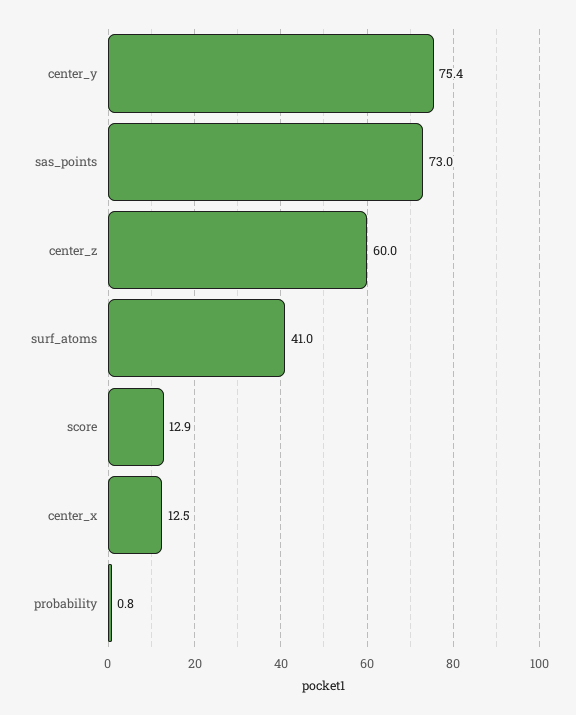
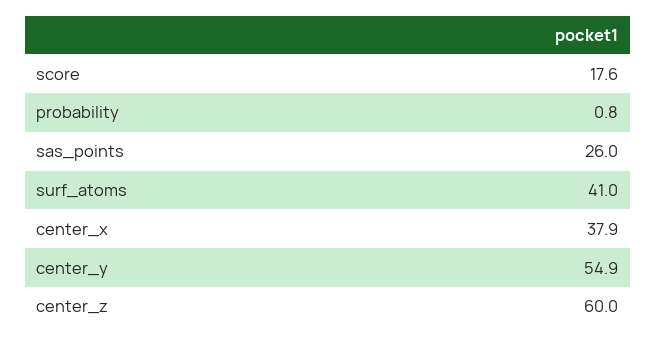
  {
-   "center_y": 75.4,
+   "center_y": 54.9,
-   "sas_points": 73,
+   "sas_points": 26,
    "center_z": 60,
    "surf_atoms": 41,
-   "score": 12.9,
+   "score": 17.6,
-   "center_x": 12.5,
+   "center_x": 37.9,
    "probability": 0.8
  }

